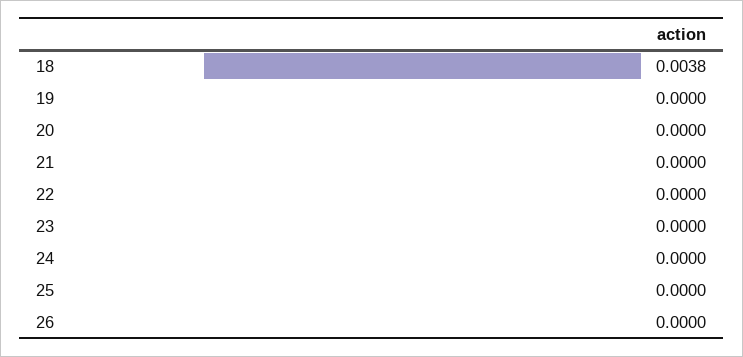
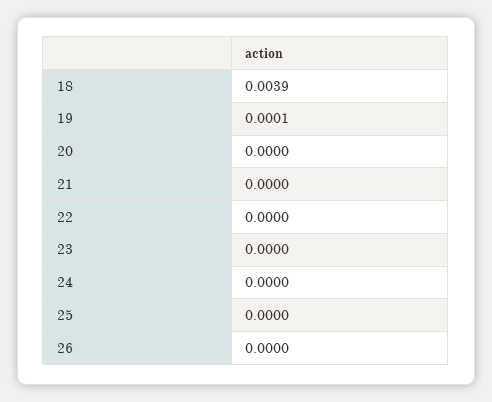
  {
-   "18": 0.0038,
+   "18": 0.0039,
-   "19": 0,
+   "19": 0.0001,
    "20": 0,
    "21": 0,
    "22": 0,
    "23": 0,
    "24": 0,
    "25": 0,
    "26": 0
  }

